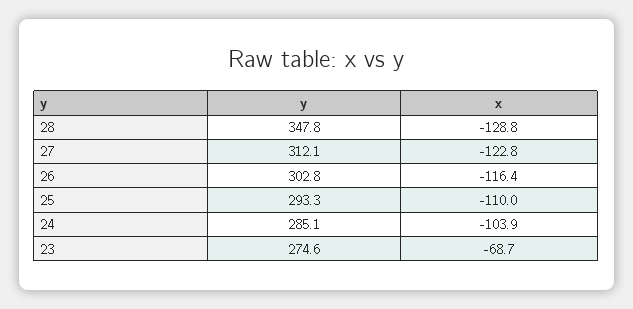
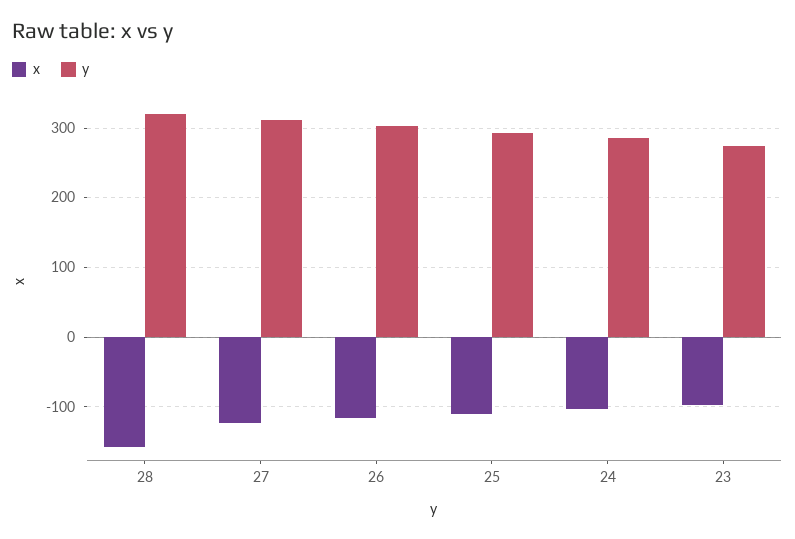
  {
    "y": {
-     "28": 347.8,
+     "28": 320,
      "27": 312.1,
      "26": 302.8,
      "25": 293.3,
      "24": 285.1,
      "23": 274.6
    },
    "x": {
-     "28": -128.8,
+     "28": -160,
      "27": -122.8,
      "26": -116.4,
      "25": -110,
      "24": -103.9,
-     "23": -68.7
+     "23": -100
    }
  }

